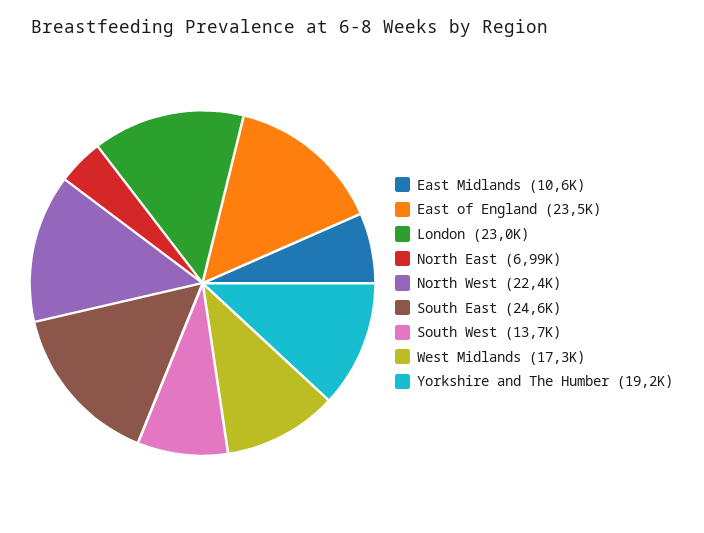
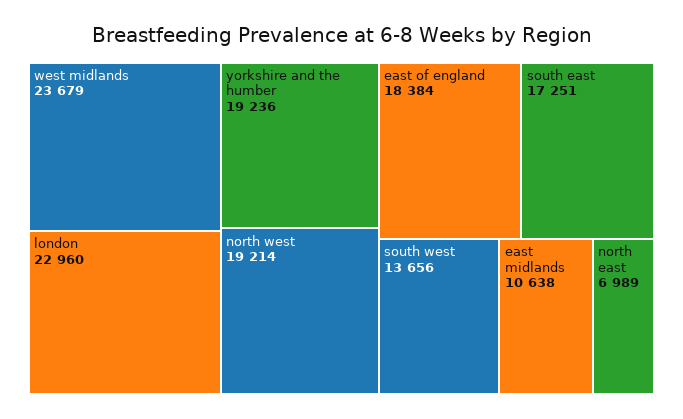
  {
    "East Midlands": 10638,
-   "East of England": 23500,
+   "East of England": 18384,
    "London": 22960,
    "North East": 6989,
-   "North West": 22400,
+   "North West": 19214,
-   "South East": 24600,
+   "South East": 17251,
    "South West": 13656,
-   "West Midlands": 17300,
+   "West Midlands": 23679,
    "Yorkshire and The Humber": 19236
  }

